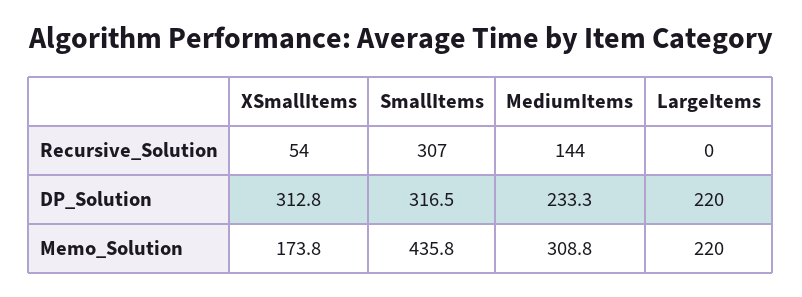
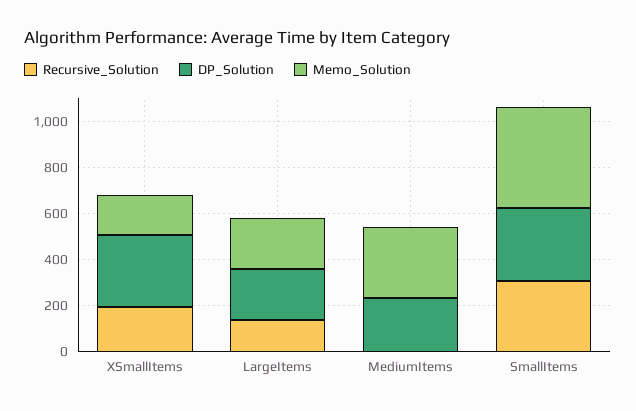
  {
    "Recursive_Solution": {
-     "XSmallItems": 54,
+     "XSmallItems": 200,
      "SmallItems": 307,
-     "MediumItems": 144,
+     "MediumItems": 0,
-     "LargeItems": 0
+     "LargeItems": 150
    },
    "DP_Solution": {
      "XSmallItems": 312.8,
      "SmallItems": 316.5,
      "MediumItems": 233.3,
      "LargeItems": 220
    },
    "Memo_Solution": {
      "XSmallItems": 173.8,
      "SmallItems": 435.8,
      "MediumItems": 308.8,
      "LargeItems": 220
    }
  }

